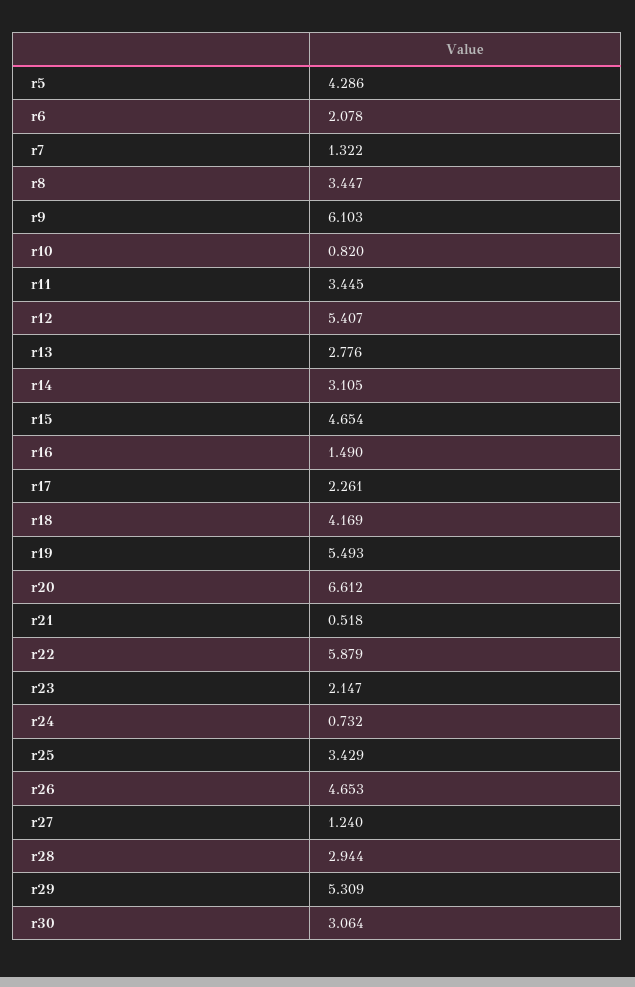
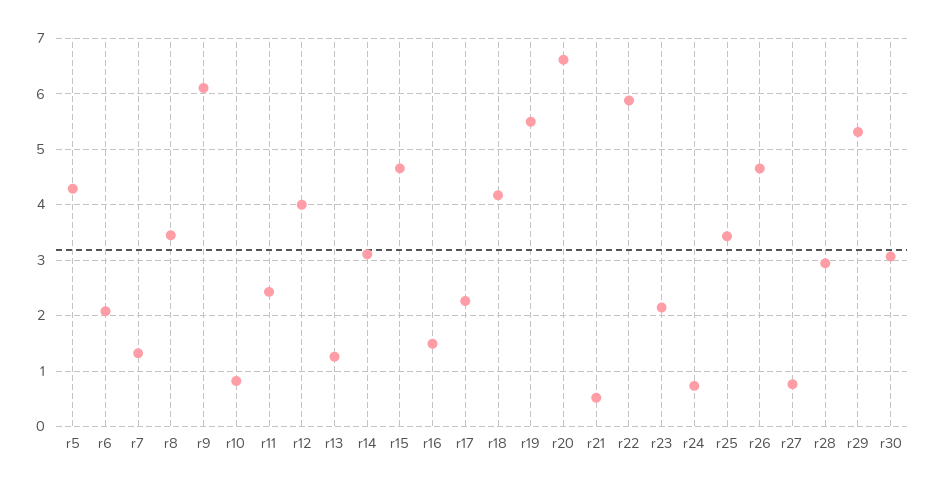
  {
    "r5": 4.286,
    "r6": 2.078,
    "r7": 1.322,
    "r8": 3.447,
    "r9": 6.103,
    "r10": 0.82,
-   "r11": 3.445,
+   "r11": 2.4,
-   "r12": 5.407,
+   "r12": 4,
-   "r13": 2.776,
+   "r13": 1.2,
    "r14": 3.105,
    "r15": 4.654,
    "r16": 1.49,
    "r17": 2.261,
    "r18": 4.169,
    "r19": 5.493,
    "r20": 6.612,
    "r21": 0.518,
    "r22": 5.879,
    "r23": 2.147,
    "r24": 0.732,
    "r25": 3.429,
    "r26": 4.653,
-   "r27": 1.24,
+   "r27": 0.8,
    "r28": 2.944,
    "r29": 5.309,
    "r30": 3.064
  }

